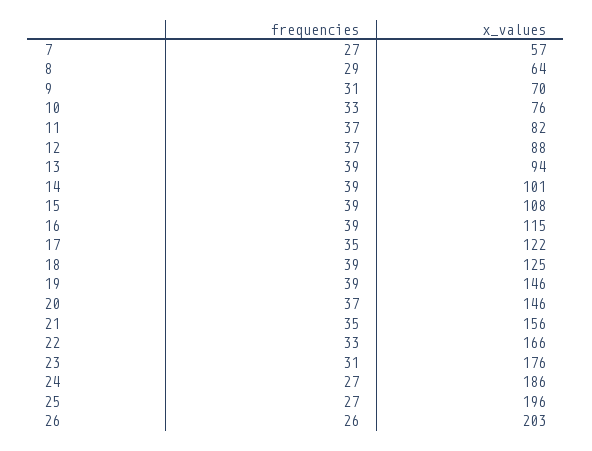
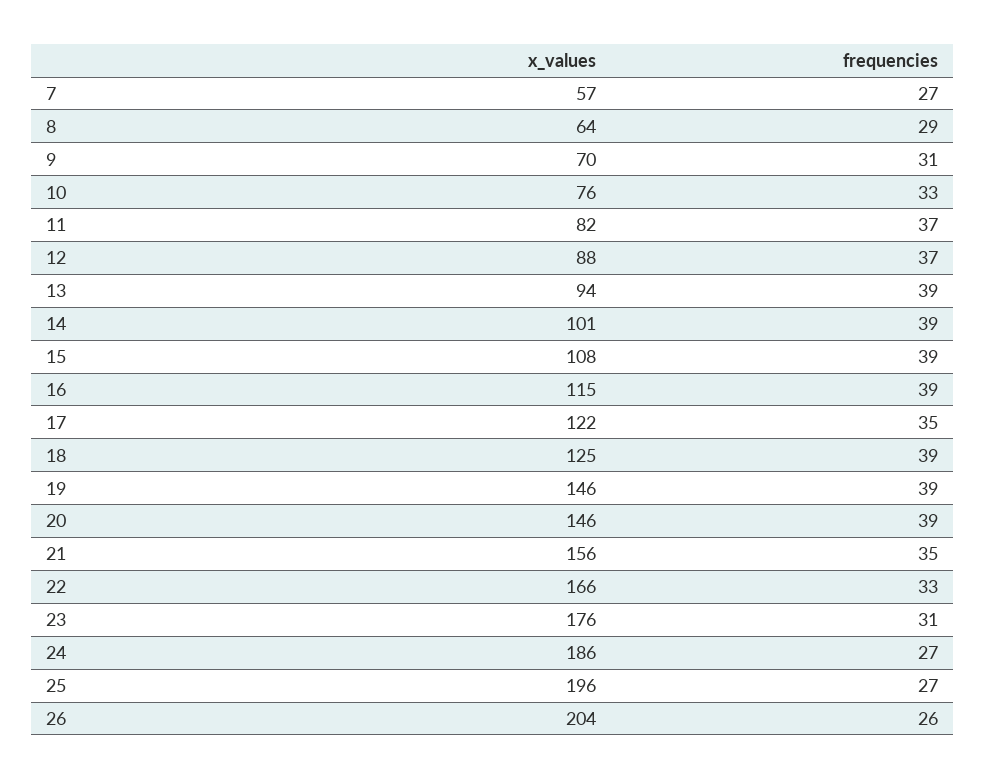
  {
    "frequencies": {
      "7": 27,
      "8": 29,
      "9": 31,
      "10": 33,
      "11": 37,
      "12": 37,
      "13": 39,
      "14": 39,
      "15": 39,
      "16": 39,
      "17": 35,
      "18": 39,
      "19": 39,
-     "20": 37,
+     "20": 39,
      "21": 35,
      "22": 33,
      "23": 31,
      "24": 27,
      "25": 27,
      "26": 26
    },
    "x_values": {
      "7": 57,
      "8": 64,
      "9": 70,
      "10": 76,
      "11": 82,
      "12": 88,
      "13": 94,
      "14": 101,
      "15": 108,
      "16": 115,
      "17": 122,
      "18": 125,
      "19": 146,
      "20": 146,
      "21": 156,
      "22": 166,
      "23": 176,
      "24": 186,
      "25": 196,
-     "26": 203
+     "26": 204
    }
  }

